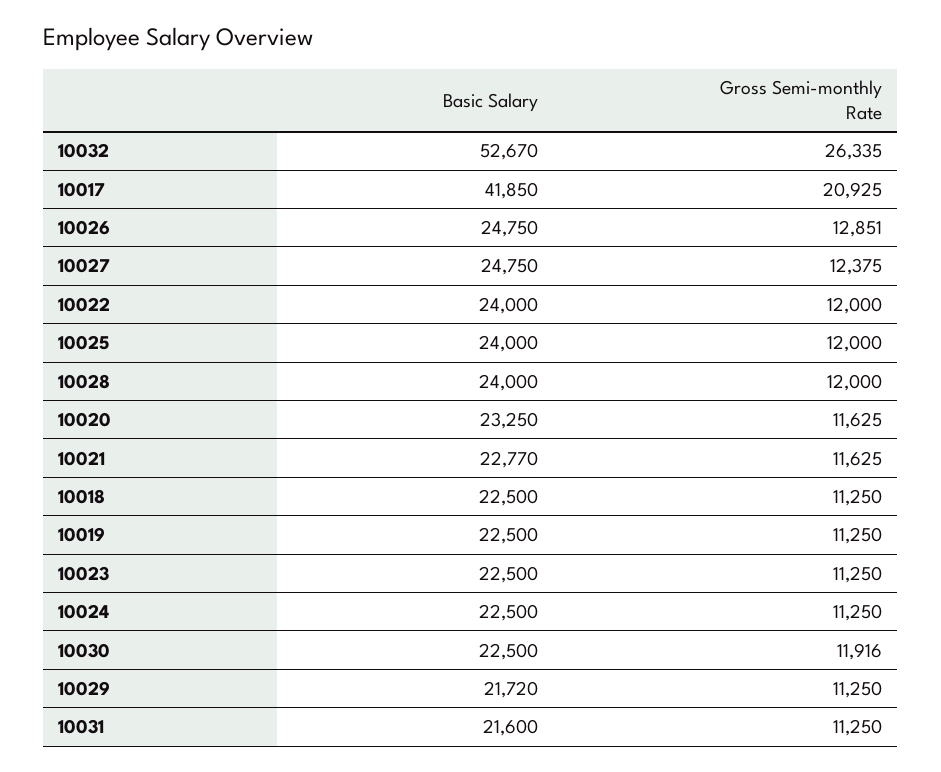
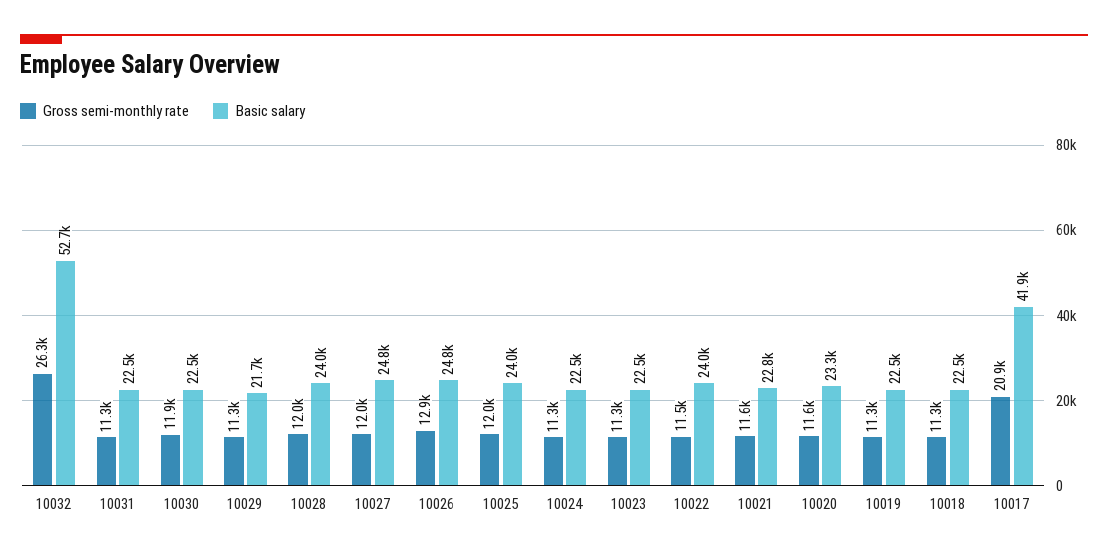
  {
    "Basic Salary": {
      "10032": 52670,
      "10017": 41850,
      "10026": 24750,
      "10027": 24750,
      "10022": 24000,
      "10025": 24000,
      "10028": 24000,
      "10020": 23250,
      "10021": 22770,
      "10018": 22500,
      "10019": 22500,
      "10023": 22500,
      "10024": 22500,
      "10030": 22500,
      "10029": 21720,
-     "10031": 21600
+     "10031": 22500
    },
    "Gross Semi-monthly Rate": {
      "10032": 26335,
      "10017": 20925,
      "10026": 12851,
-     "10027": 12375,
+     "10027": 12000,
-     "10022": 12000,
+     "10022": 11500,
      "10025": 12000,
      "10028": 12000,
      "10020": 11625,
      "10021": 11625,
      "10018": 11250,
      "10019": 11250,
      "10023": 11250,
      "10024": 11250,
      "10030": 11916,
      "10029": 11250,
      "10031": 11250
    }
  }

